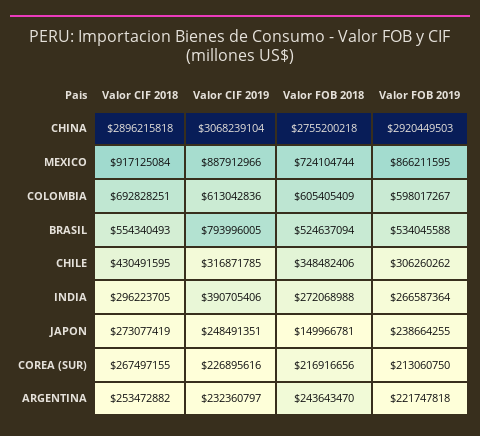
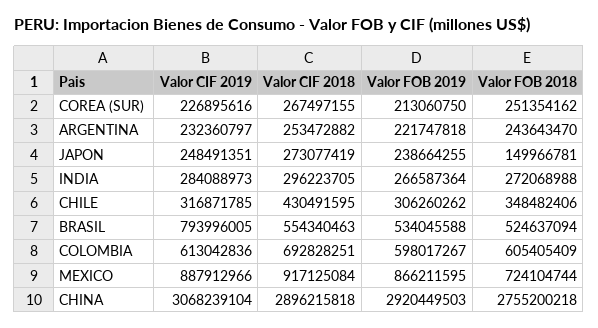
  {
    "Valor CIF 2018": {
      "CHINA": 2896215818,
      "MEXICO": 917125084,
      "COLOMBIA": 692828251,
-     "BRASIL": 554340493,
+     "BRASIL": 554340463,
      "CHILE": 430491595,
      "INDIA": 296223705,
      "JAPON": 273077419,
      "COREA (SUR)": 267497155,
      "ARGENTINA": 253472882
    },
    "Valor CIF 2019": {
      "CHINA": 3068239104,
      "MEXICO": 887912966,
      "COLOMBIA": 613042836,
      "BRASIL": 793996005,
      "CHILE": 316871785,
-     "INDIA": 390705406,
+     "INDIA": 284088973,
      "JAPON": 248491351,
      "COREA (SUR)": 226895616,
      "ARGENTINA": 232360797
    },
    "Valor FOB 2018": {
      "CHINA": 2755200218,
      "MEXICO": 724104744,
      "COLOMBIA": 605405409,
      "BRASIL": 524637094,
      "CHILE": 348482406,
      "INDIA": 272068988,
      "JAPON": 149966781,
-     "COREA (SUR)": 216916656,
+     "COREA (SUR)": 251354162,
      "ARGENTINA": 243643470
    },
    "Valor FOB 2019": {
      "CHINA": 2920449503,
      "MEXICO": 866211595,
      "COLOMBIA": 598017267,
      "BRASIL": 534045588,
      "CHILE": 306260262,
      "INDIA": 266587364,
      "JAPON": 238664255,
      "COREA (SUR)": 213060750,
      "ARGENTINA": 221747818
    }
  }

